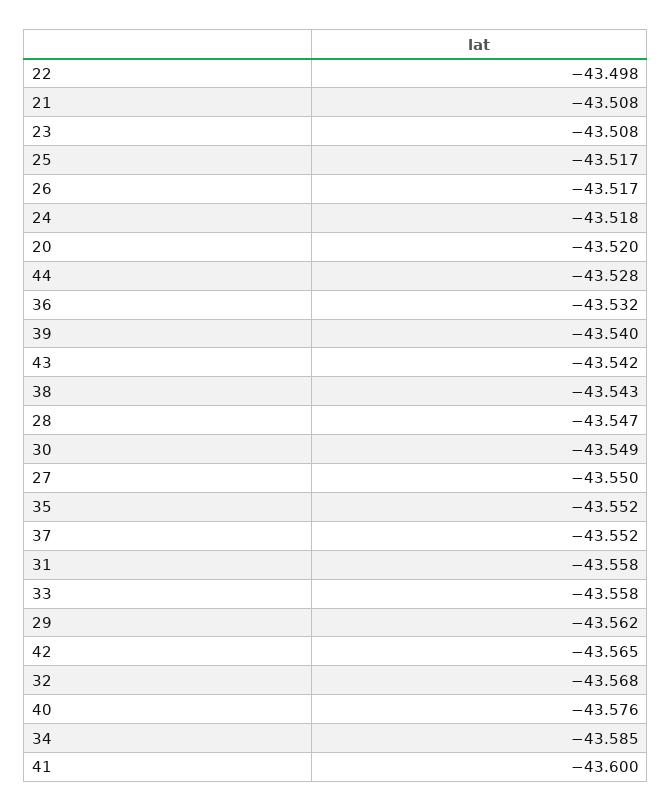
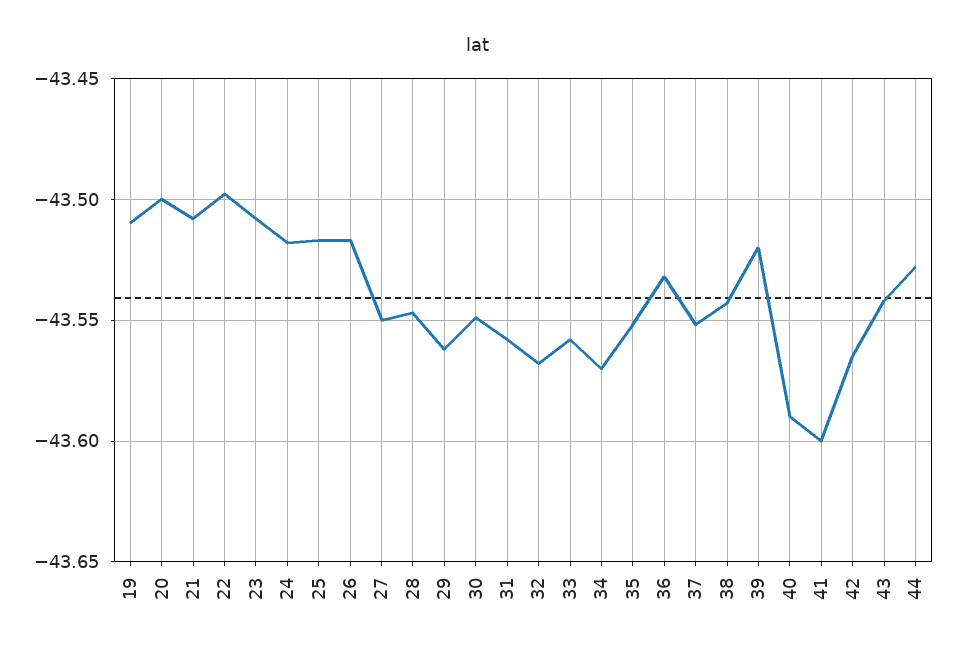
  {
    "22": -43.498,
    "21": -43.508,
    "23": -43.508,
    "25": -43.517,
    "26": -43.517,
    "24": -43.518,
-   "20": -43.52,
+   "20": -43.5,
    "44": -43.528,
    "36": -43.532,
-   "39": -43.54,
+   "39": -43.52,
    "43": -43.542,
    "38": -43.543,
    "28": -43.547,
    "30": -43.549,
    "27": -43.55,
    "35": -43.552,
    "37": -43.552,
    "31": -43.558,
    "33": -43.558,
    "29": -43.562,
    "42": -43.565,
    "32": -43.568,
-   "40": -43.576,
+   "40": -43.59,
-   "34": -43.585,
+   "34": -43.57,
-   "41": -43.6
+   "41": -43.6,
+   "19": -43.51
  }

